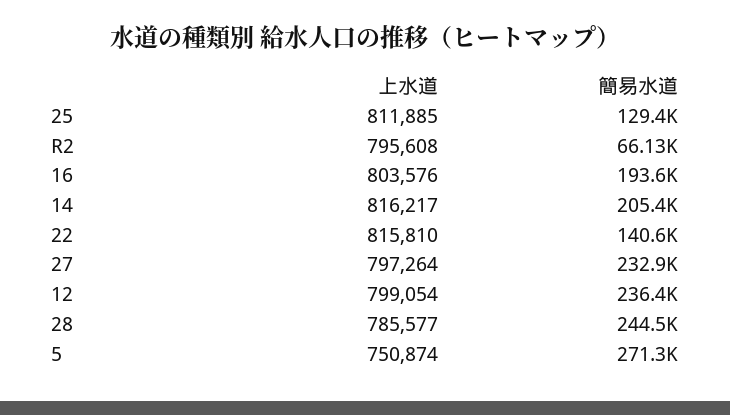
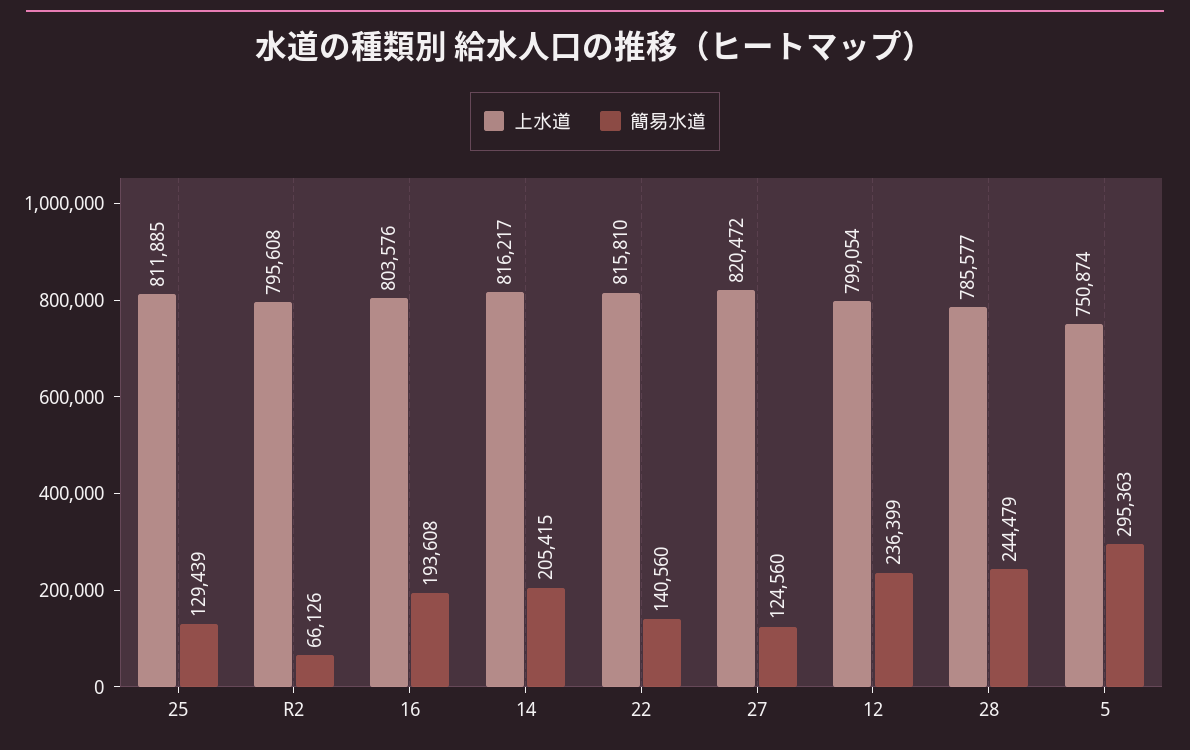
  {
    "上水道": {
      "25": 811885,
      "R2": 795608,
      "16": 803576,
      "14": 816217,
      "22": 815810,
-     "27": 797264,
+     "27": 820472,
      "12": 799054,
      "28": 785577,
      "5": 750874
    },
    "簡易水道": {
      "25": 129439,
      "R2": 66126,
      "16": 193608,
      "14": 205415,
      "22": 140560,
-     "27": 232900,
+     "27": 124560,
      "12": 236399,
      "28": 244479,
-     "5": 271300
+     "5": 295363
    }
  }

